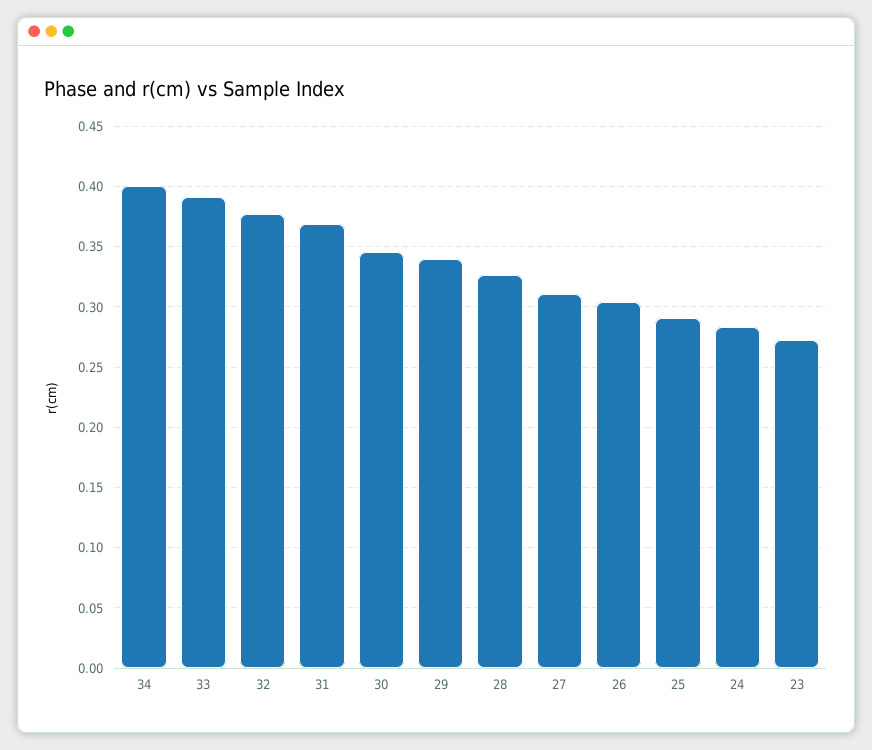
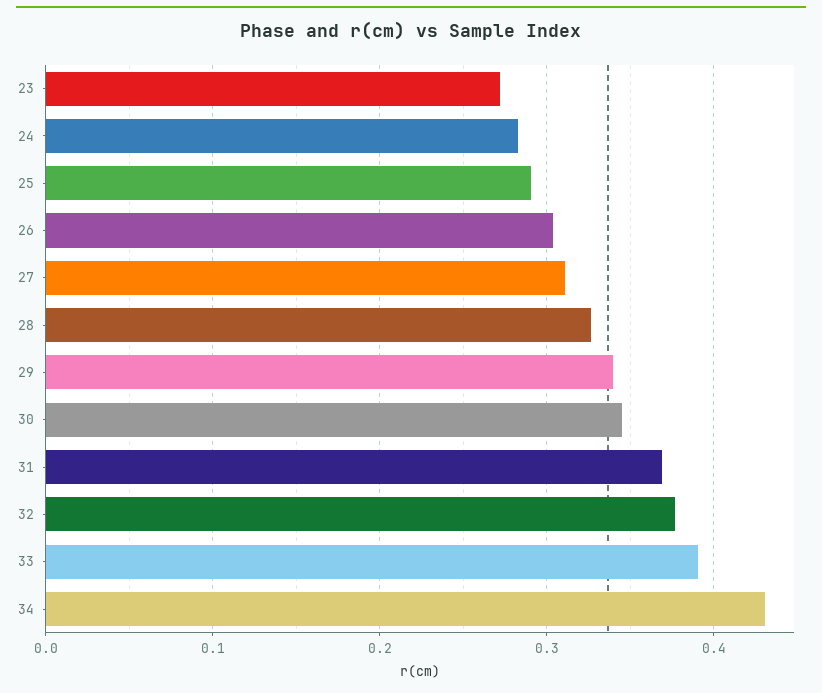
  {
-   "34": 0.4,
+   "34": 0.43,
    "33": 0.39,
    "32": 0.375,
    "31": 0.37,
    "30": 0.345,
    "29": 0.34,
    "28": 0.325,
    "27": 0.31,
    "26": 0.305,
    "25": 0.29,
    "24": 0.285,
    "23": 0.27
  }

